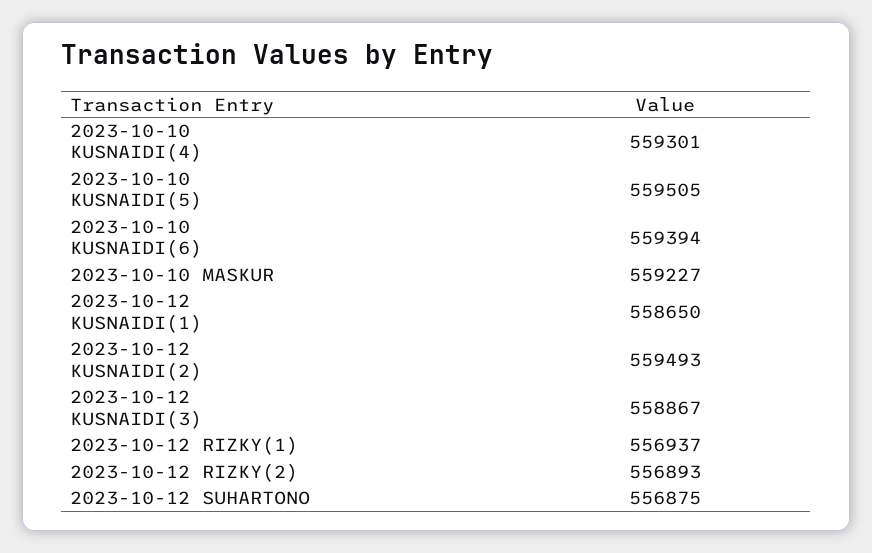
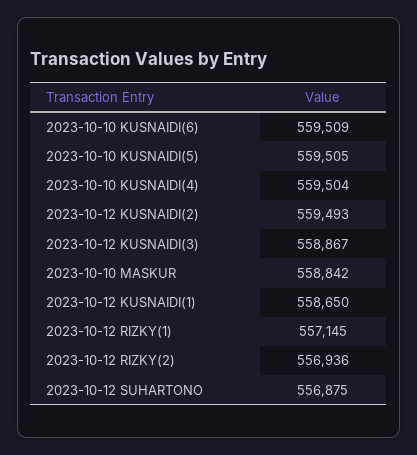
  {
-   "2023-10-10 KUSNAIDI(4)": 559301,
+   "2023-10-10 KUSNAIDI(4)": 559504,
    "2023-10-10 KUSNAIDI(5)": 559505,
-   "2023-10-10 KUSNAIDI(6)": 559394,
+   "2023-10-10 KUSNAIDI(6)": 559509,
-   "2023-10-10 MASKUR": 559227,
+   "2023-10-10 MASKUR": 558842,
    "2023-10-12 KUSNAIDI(1)": 558650,
    "2023-10-12 KUSNAIDI(2)": 559493,
    "2023-10-12 KUSNAIDI(3)": 558867,
-   "2023-10-12 RIZKY(1)": 556937,
+   "2023-10-12 RIZKY(1)": 557145,
-   "2023-10-12 RIZKY(2)": 556893,
+   "2023-10-12 RIZKY(2)": 556936,
    "2023-10-12 SUHARTONO": 556875
  }

